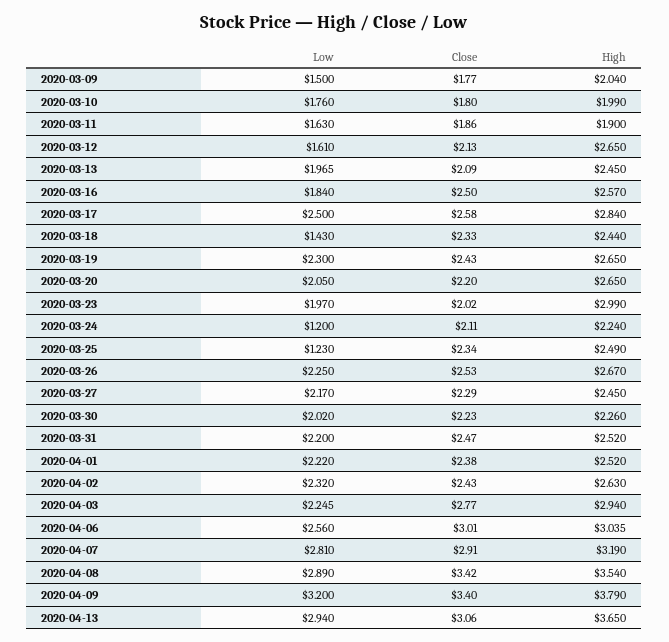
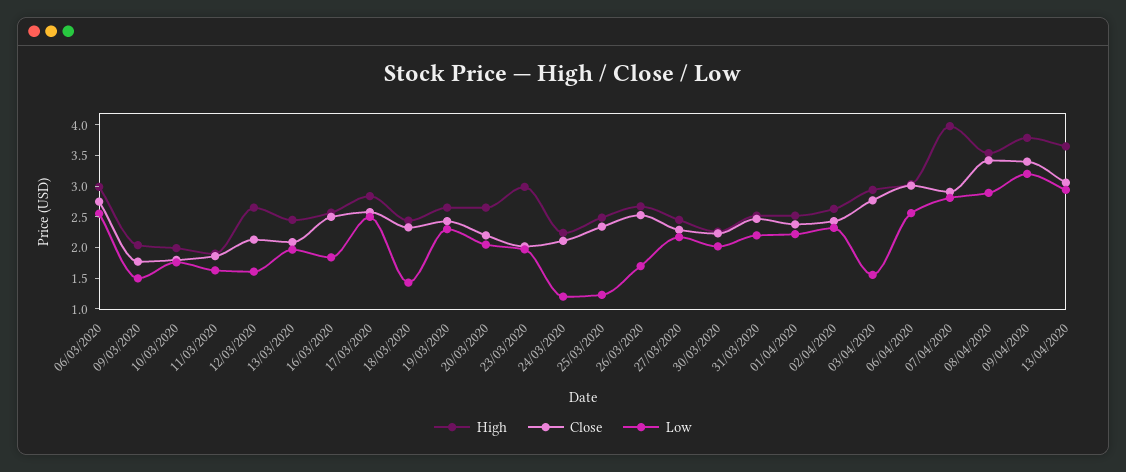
  {
    "Low": {
      "2020-03-09": 1.5,
      "2020-03-10": 1.76,
      "2020-03-11": 1.63,
      "2020-03-12": 1.61,
      "2020-03-13": 1.965,
      "2020-03-16": 1.84,
      "2020-03-17": 2.5,
      "2020-03-18": 1.43,
      "2020-03-19": 2.3,
      "2020-03-20": 2.05,
      "2020-03-23": 1.97,
      "2020-03-24": 1.2,
      "2020-03-25": 1.23,
-     "2020-03-26": 2.25,
+     "2020-03-26": 1.75,
      "2020-03-27": 2.17,
      "2020-03-30": 2.02,
      "2020-03-31": 2.2,
      "2020-04-01": 2.22,
      "2020-04-02": 2.32,
-     "2020-04-03": 2.245,
+     "2020-04-03": 1.5,
      "2020-04-06": 2.56,
      "2020-04-07": 2.81,
      "2020-04-08": 2.89,
      "2020-04-09": 3.2,
-     "2020-04-13": 2.94
+     "2020-04-13": 2.94,
+     "06/03/2020": 2.5
    },
    "Close": {
      "2020-03-09": 1.77,
      "2020-03-10": 1.8,
      "2020-03-11": 1.86,
      "2020-03-12": 2.13,
      "2020-03-13": 2.09,
      "2020-03-16": 2.5,
      "2020-03-17": 2.58,
      "2020-03-18": 2.33,
      "2020-03-19": 2.43,
      "2020-03-20": 2.2,
      "2020-03-23": 2.02,
      "2020-03-24": 2.11,
      "2020-03-25": 2.34,
      "2020-03-26": 2.53,
      "2020-03-27": 2.29,
      "2020-03-30": 2.23,
      "2020-03-31": 2.47,
      "2020-04-01": 2.38,
      "2020-04-02": 2.43,
      "2020-04-03": 2.77,
      "2020-04-06": 3.01,
      "2020-04-07": 2.91,
      "2020-04-08": 3.42,
      "2020-04-09": 3.4,
-     "2020-04-13": 3.06
+     "2020-04-13": 3.06,
+     "06/03/2020": 2.75
    },
    "High": {
      "2020-03-09": 2.04,
      "2020-03-10": 1.99,
      "2020-03-11": 1.9,
      "2020-03-12": 2.65,
      "2020-03-13": 2.45,
      "2020-03-16": 2.57,
      "2020-03-17": 2.84,
      "2020-03-18": 2.44,
      "2020-03-19": 2.65,
      "2020-03-20": 2.65,
      "2020-03-23": 2.99,
      "2020-03-24": 2.24,
      "2020-03-25": 2.49,
      "2020-03-26": 2.67,
      "2020-03-27": 2.45,
      "2020-03-30": 2.26,
      "2020-03-31": 2.52,
      "2020-04-01": 2.52,
      "2020-04-02": 2.63,
      "2020-04-03": 2.94,
      "2020-04-06": 3.035,
-     "2020-04-07": 3.19,
+     "2020-04-07": 4,
      "2020-04-08": 3.54,
      "2020-04-09": 3.79,
-     "2020-04-13": 3.65
+     "2020-04-13": 3.65,
+     "06/03/2020": 3
    }
  }

